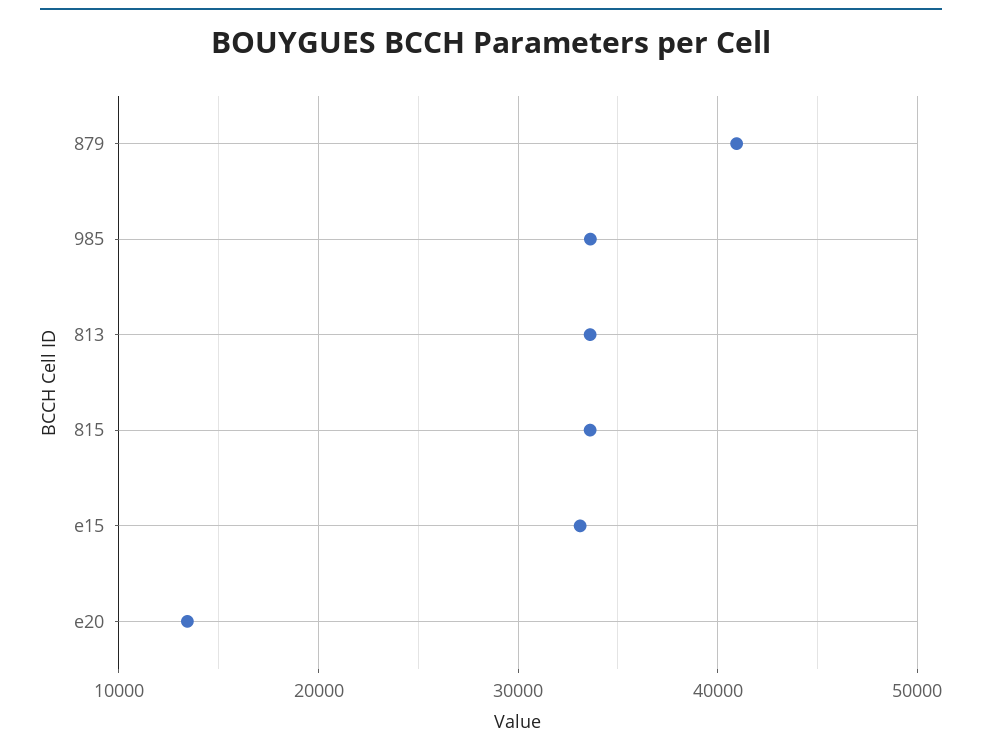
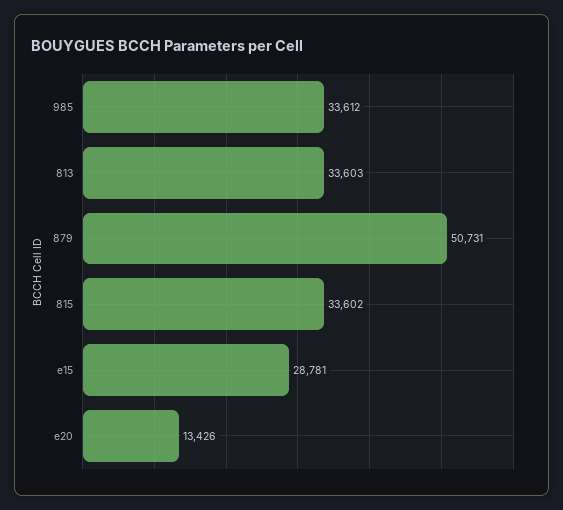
  {
-   "879": 41000,
+   "879": 50731,
    "985": 33612,
    "813": 33603,
    "815": 33602,
-   "e15": 33000,
+   "e15": 28781,
    "e20": 13426
  }

